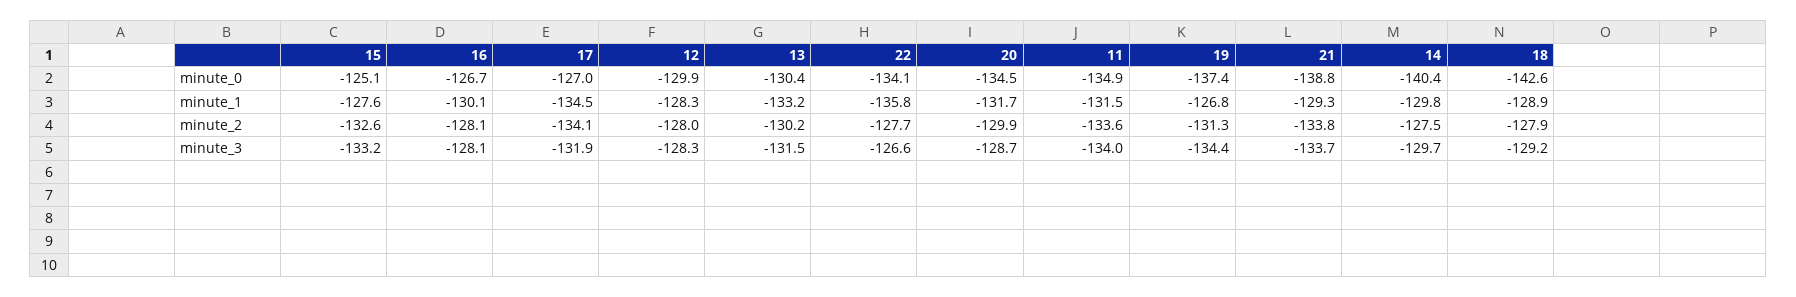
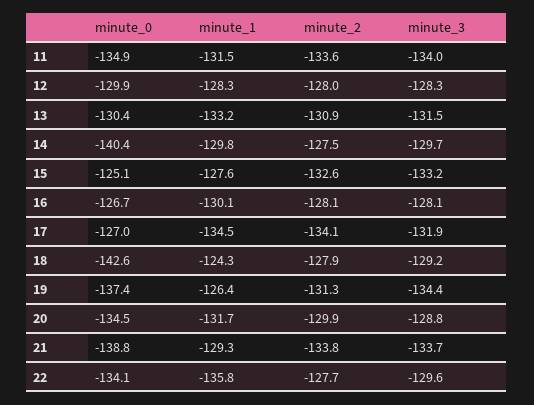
  {
    "15": {
      "minute_0": -125.1,
      "minute_1": -127.6,
      "minute_2": -132.6,
      "minute_3": -133.2
    },
    "16": {
      "minute_0": -126.7,
      "minute_1": -130.1,
      "minute_2": -128.1,
      "minute_3": -128.1
    },
    "17": {
      "minute_0": -127,
      "minute_1": -134.5,
      "minute_2": -134.1,
      "minute_3": -131.9
    },
    "12": {
      "minute_0": -129.9,
      "minute_1": -128.3,
      "minute_2": -128,
      "minute_3": -128.3
    },
    "13": {
      "minute_0": -130.4,
      "minute_1": -133.2,
-     "minute_2": -130.2,
+     "minute_2": -130.9,
      "minute_3": -131.5
    },
    "22": {
      "minute_0": -134.1,
      "minute_1": -135.8,
      "minute_2": -127.7,
-     "minute_3": -126.6
+     "minute_3": -129.6
    },
    "20": {
      "minute_0": -134.5,
      "minute_1": -131.7,
      "minute_2": -129.9,
-     "minute_3": -128.7
+     "minute_3": -128.8
    },
    "11": {
      "minute_0": -134.9,
      "minute_1": -131.5,
      "minute_2": -133.6,
      "minute_3": -134
    },
    "19": {
      "minute_0": -137.4,
-     "minute_1": -126.8,
+     "minute_1": -126.4,
      "minute_2": -131.3,
      "minute_3": -134.4
    },
    "21": {
      "minute_0": -138.8,
      "minute_1": -129.3,
      "minute_2": -133.8,
      "minute_3": -133.7
    },
    "14": {
      "minute_0": -140.4,
      "minute_1": -129.8,
      "minute_2": -127.5,
      "minute_3": -129.7
    },
    "18": {
      "minute_0": -142.6,
-     "minute_1": -128.9,
+     "minute_1": -124.3,
      "minute_2": -127.9,
      "minute_3": -129.2
    }
  }

